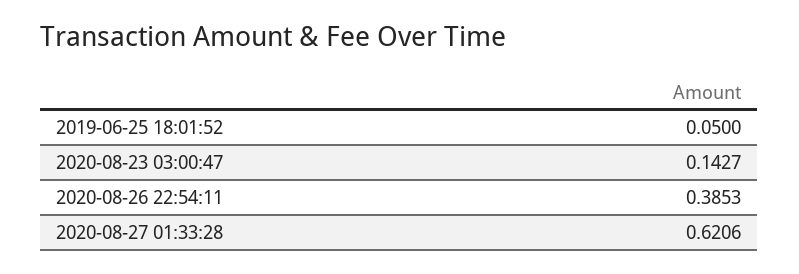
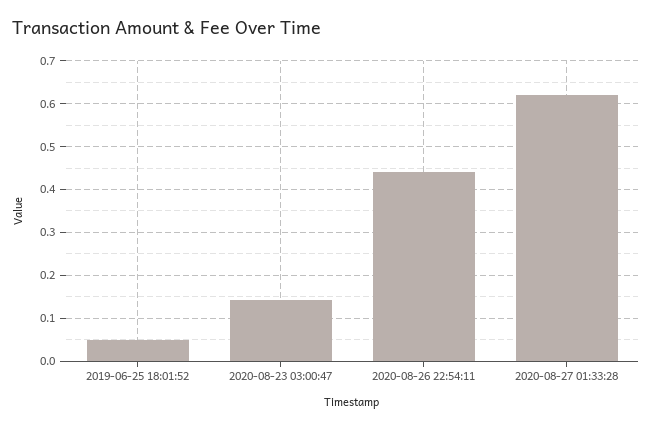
  {
    "2019-06-25 18:01:52": 0.05,
    "2020-08-23 03:00:47": 0.1427,
-   "2020-08-26 22:54:11": 0.3853,
+   "2020-08-26 22:54:11": 0.44,
    "2020-08-27 01:33:28": 0.6206
  }

